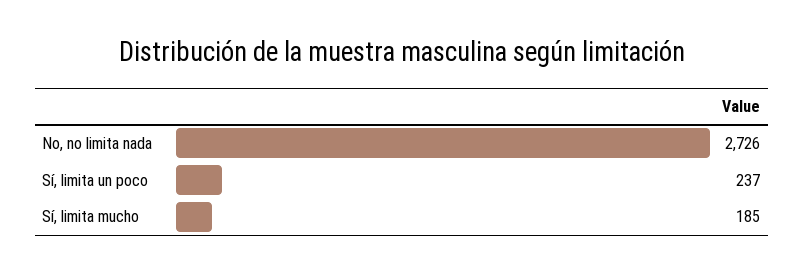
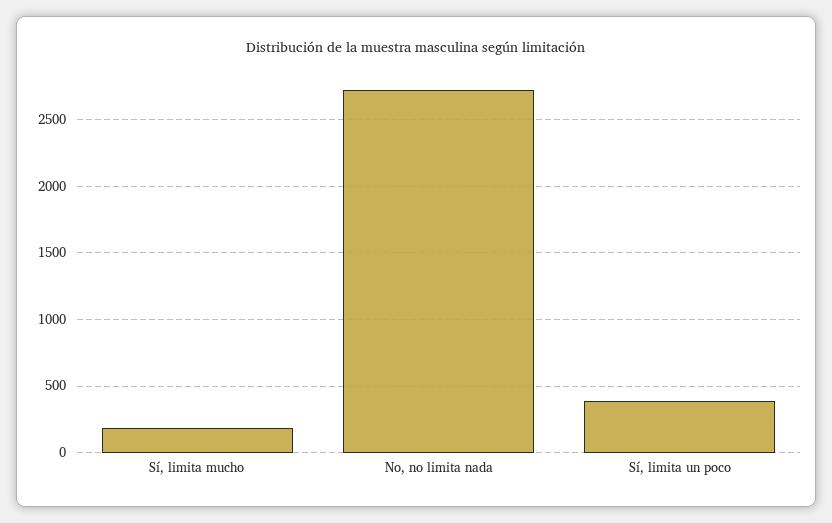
  {
    "No, no limita nada": 2726,
-   "Sí, limita un poco": 237,
+   "Sí, limita un poco": 400,
    "Sí, limita mucho": 185
  }

